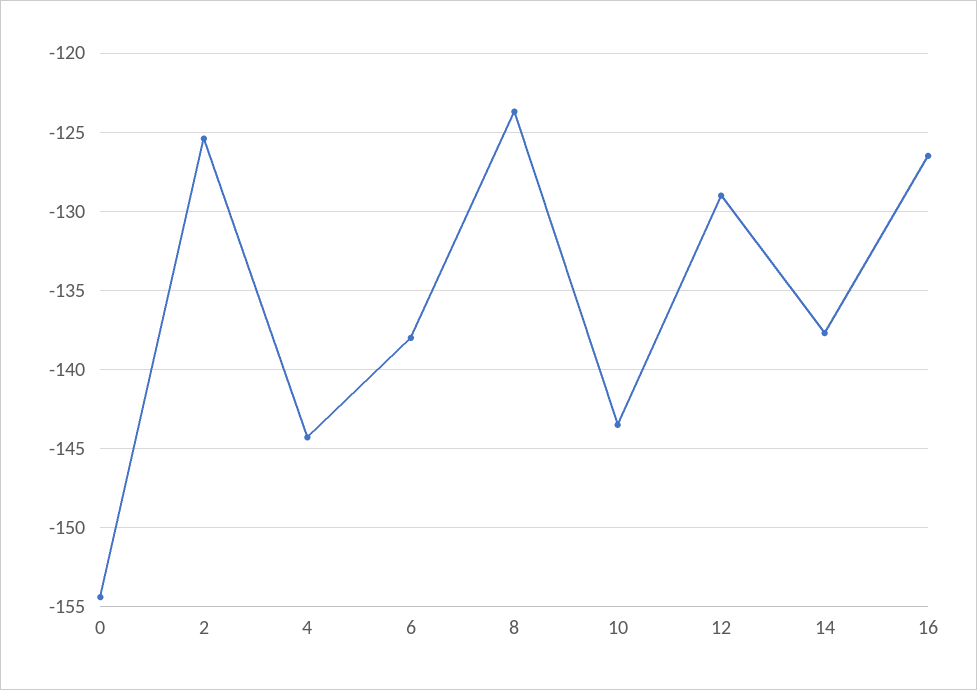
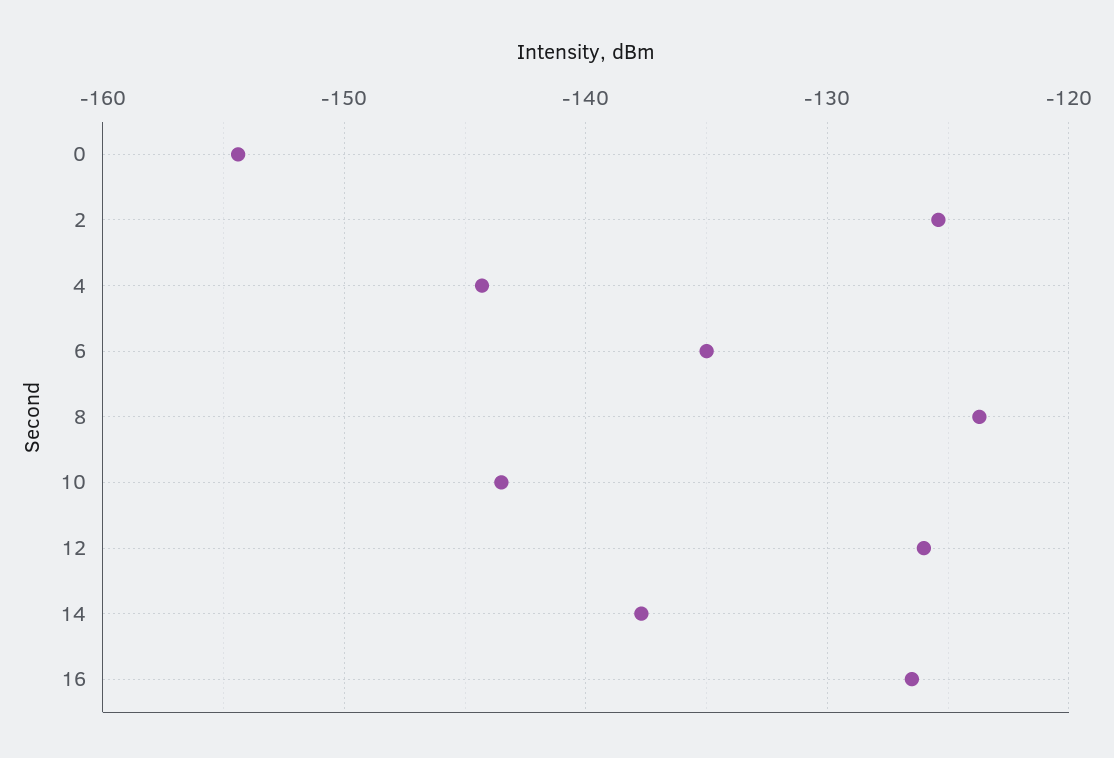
  {
    "0": -154.5,
    "2": -125.5,
    "4": -144.5,
-   "6": -138,
+   "6": -135,
    "8": -123.5,
    "10": -143.5,
-   "12": -129,
+   "12": -126,
    "14": -137.5,
    "16": -126.5
  }

